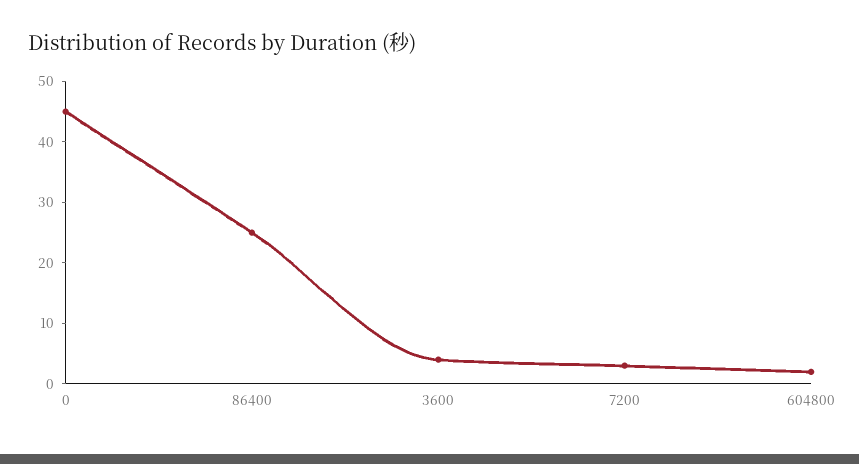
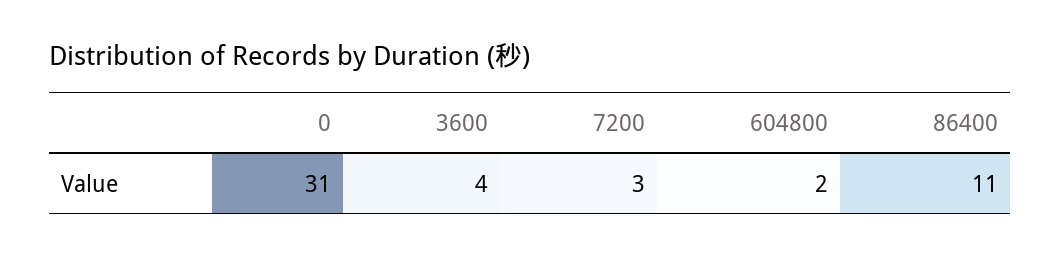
  {
-   "0": 45,
+   "0": 31,
-   "86400": 25,
+   "86400": 11,
    "3600": 4,
    "7200": 3,
    "604800": 2
  }

